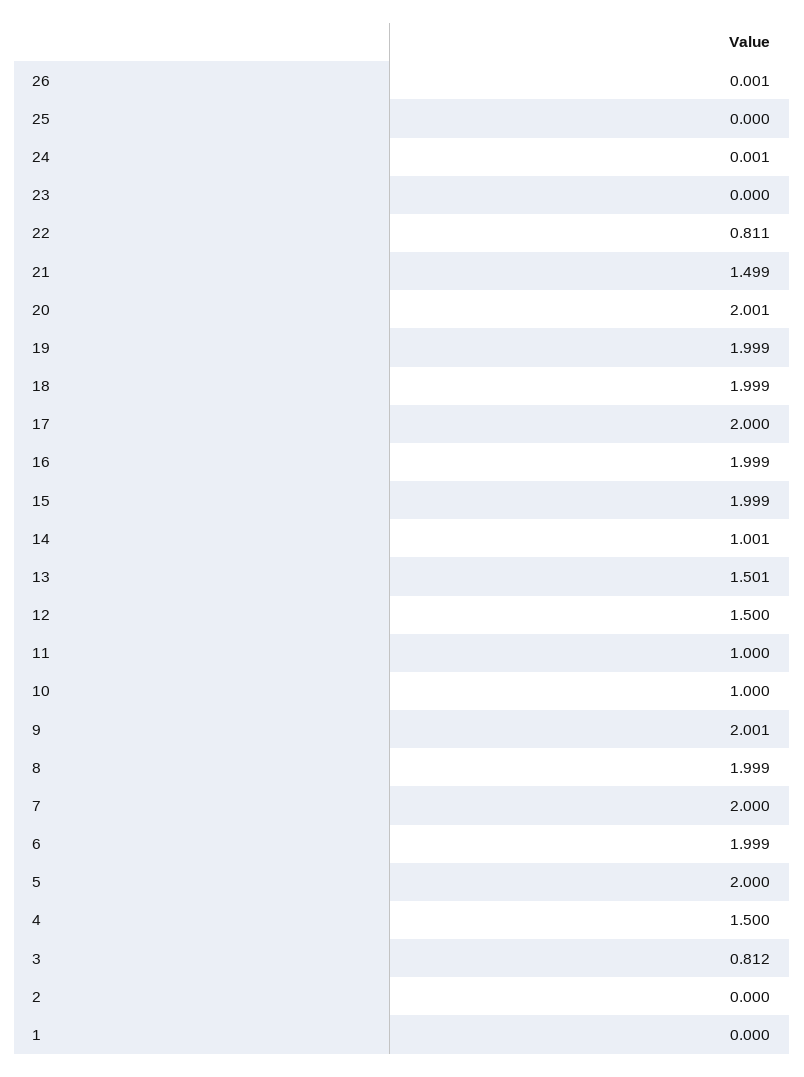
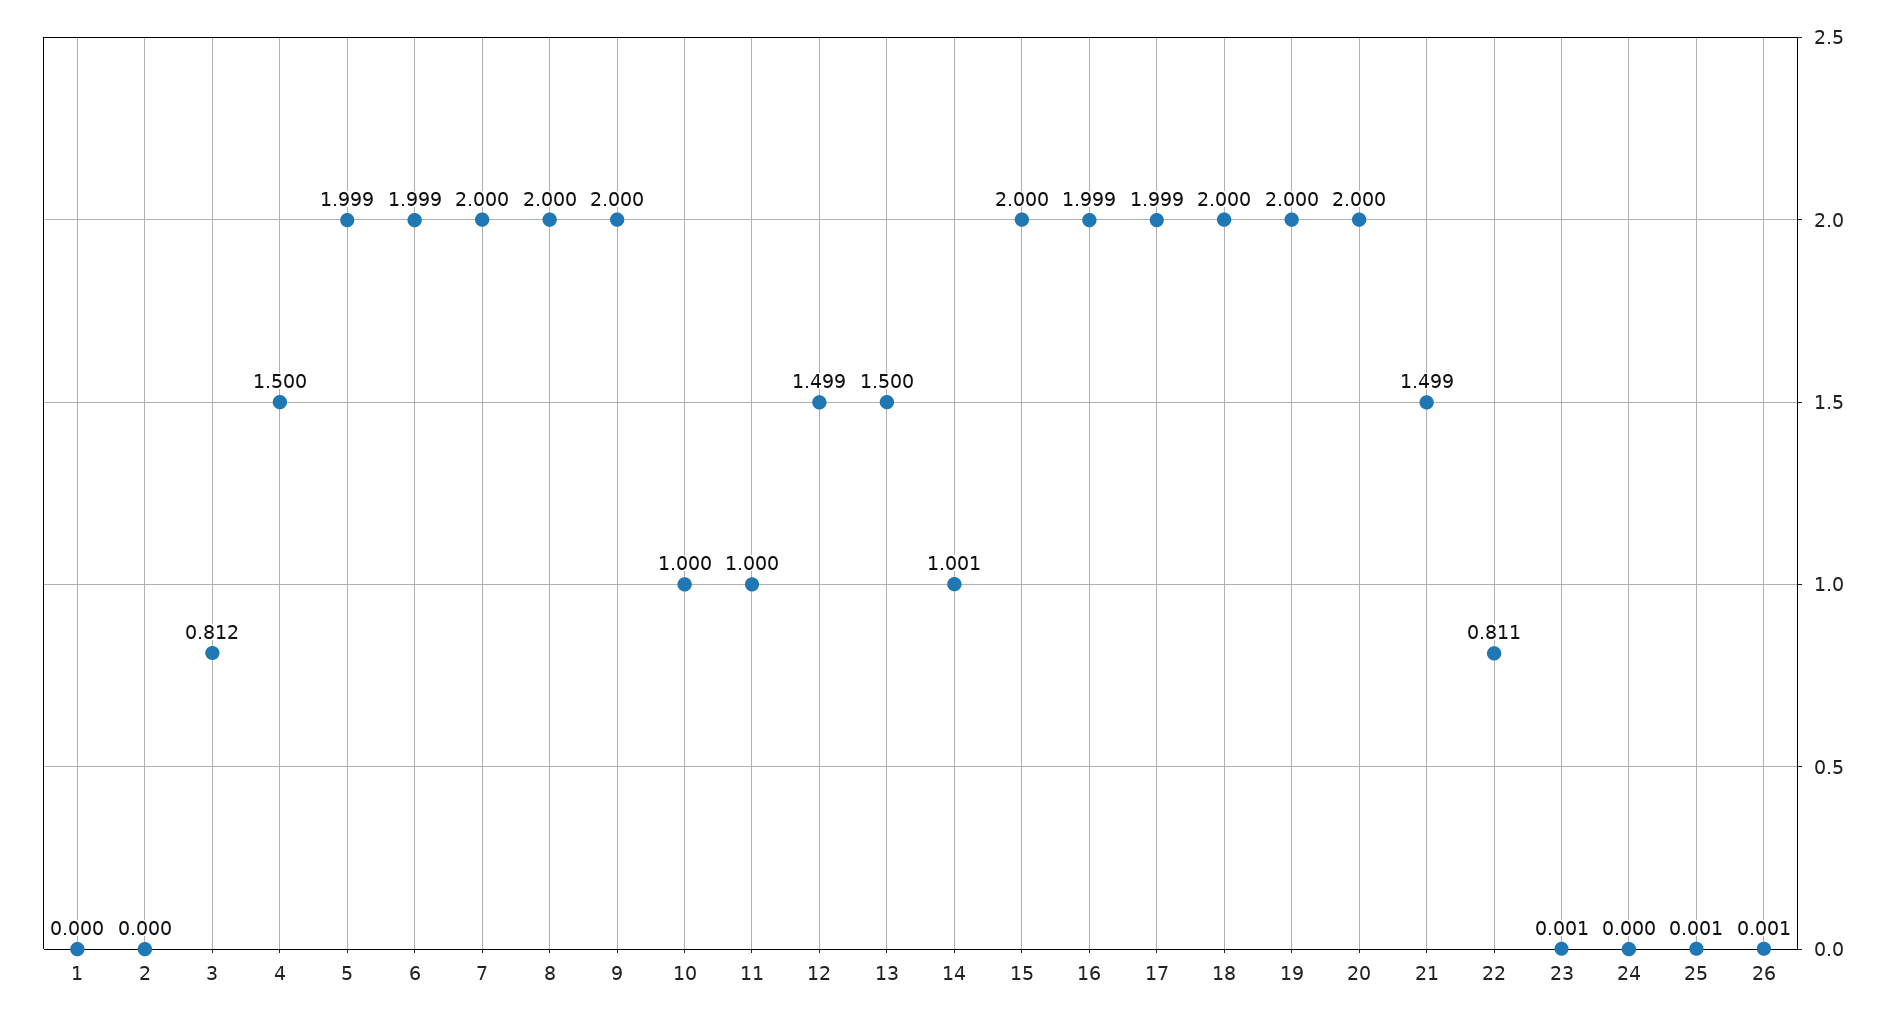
  {
    "26": 0.001,
-   "25": 0,
+   "25": 0.001,
-   "24": 0.001,
+   "24": 0,
-   "23": 0,
+   "23": 0.001,
    "22": 0.811,
    "21": 1.499,
-   "20": 2.001,
+   "20": 2,
-   "19": 1.999,
+   "19": 2,
-   "18": 1.999,
+   "18": 2,
-   "17": 2,
+   "17": 1.999,
    "16": 1.999,
-   "15": 1.999,
+   "15": 2,
    "14": 1.001,
-   "13": 1.501,
+   "13": 1.5,
-   "12": 1.5,
+   "12": 1.499,
    "11": 1,
    "10": 1,
-   "9": 2.001,
+   "9": 2,
-   "8": 1.999,
+   "8": 2,
    "7": 2,
    "6": 1.999,
-   "5": 2,
+   "5": 1.999,
    "4": 1.5,
    "3": 0.812,
    "2": 0,
    "1": 0
  }

